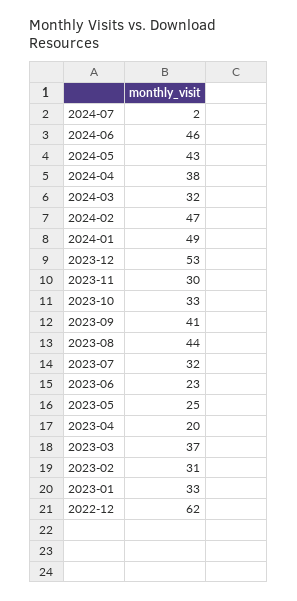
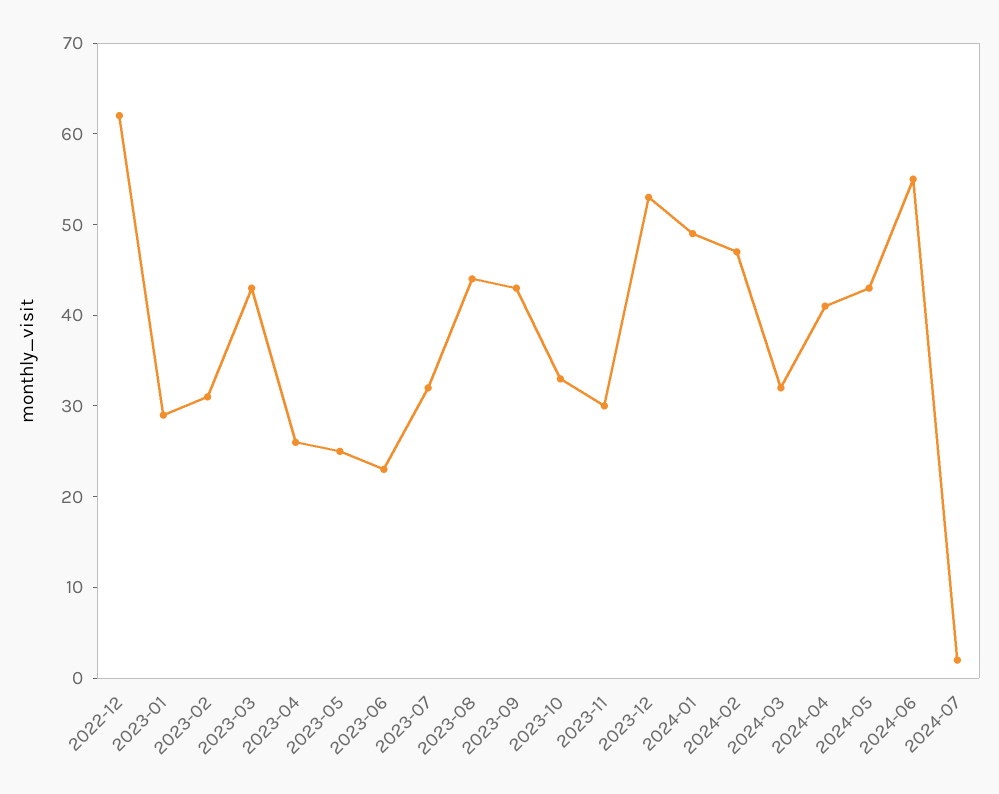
  {
    "2024-07": 2,
-   "2024-06": 46,
+   "2024-06": 55,
    "2024-05": 43,
-   "2024-04": 38,
+   "2024-04": 41,
    "2024-03": 32,
    "2024-02": 47,
    "2024-01": 49,
    "2023-12": 53,
    "2023-11": 30,
    "2023-10": 33,
-   "2023-09": 41,
+   "2023-09": 43,
    "2023-08": 44,
    "2023-07": 32,
    "2023-06": 23,
    "2023-05": 25,
-   "2023-04": 20,
+   "2023-04": 26,
-   "2023-03": 37,
+   "2023-03": 43,
    "2023-02": 31,
-   "2023-01": 33,
+   "2023-01": 29,
    "2022-12": 62
  }

